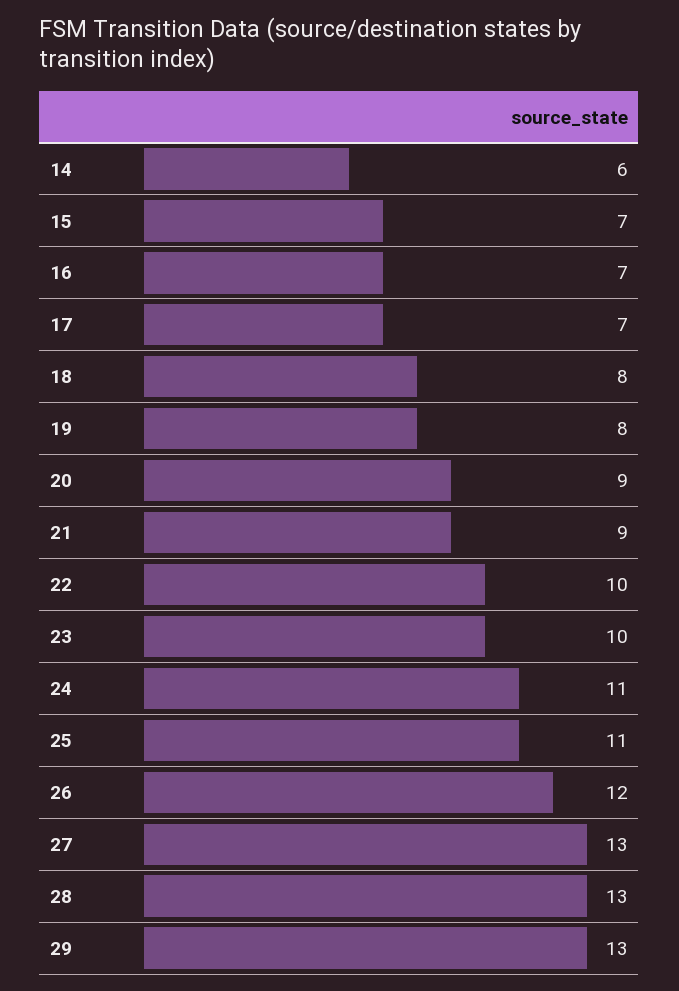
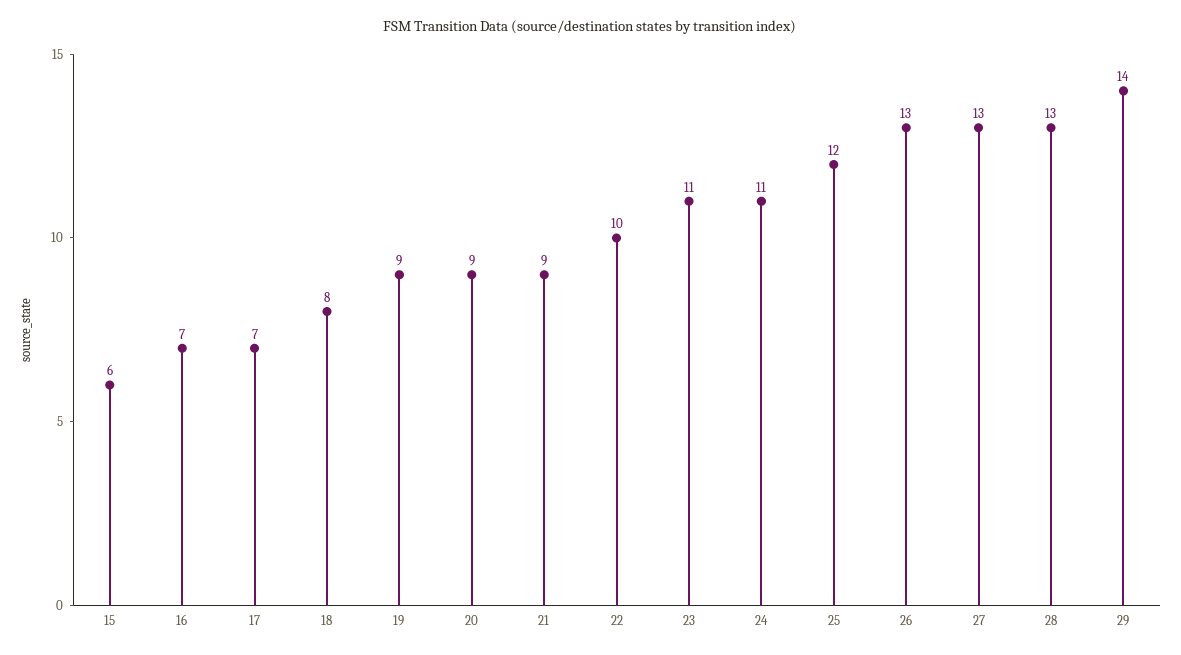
  {
-   "14": 6,
-   "15": 7,
+   "15": 6,
    "16": 7,
    "17": 7,
    "18": 8,
-   "19": 8,
+   "19": 9,
    "20": 9,
    "21": 9,
    "22": 10,
-   "23": 10,
+   "23": 11,
    "24": 11,
-   "25": 11,
+   "25": 12,
-   "26": 12,
+   "26": 13,
    "27": 13,
    "28": 13,
-   "29": 13
+   "29": 14
  }

